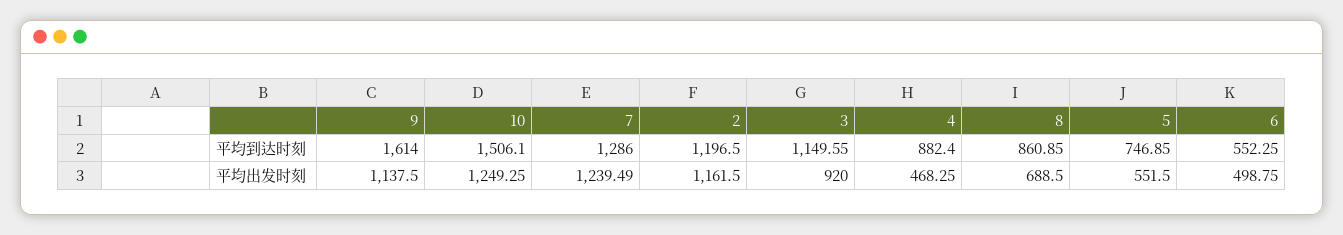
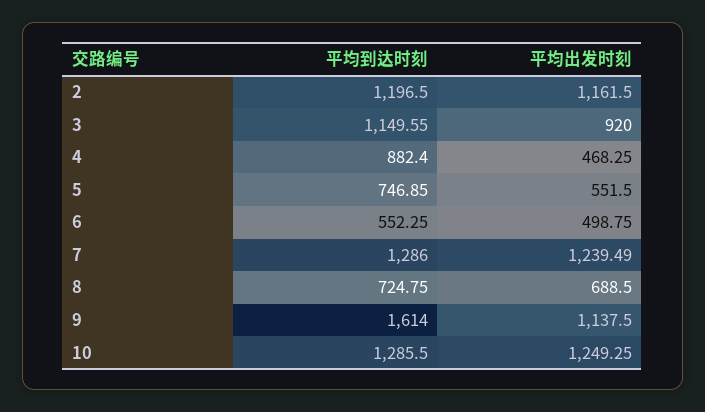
  {
    "9": {
      "平均到达时刻": 1614,
      "平均出发时刻": 1137.5
    },
    "10": {
-     "平均到达时刻": 1506.1,
+     "平均到达时刻": 1285.5,
      "平均出发时刻": 1249.25
    },
    "7": {
      "平均到达时刻": 1286,
      "平均出发时刻": 1239.49
    },
    "2": {
      "平均到达时刻": 1196.5,
      "平均出发时刻": 1161.5
    },
    "3": {
      "平均到达时刻": 1149.55,
      "平均出发时刻": 920
    },
    "4": {
      "平均到达时刻": 882.4,
      "平均出发时刻": 468.25
    },
    "8": {
-     "平均到达时刻": 860.85,
+     "平均到达时刻": 724.75,
      "平均出发时刻": 688.5
    },
    "5": {
      "平均到达时刻": 746.85,
      "平均出发时刻": 551.5
    },
    "6": {
      "平均到达时刻": 552.25,
      "平均出发时刻": 498.75
    }
  }

